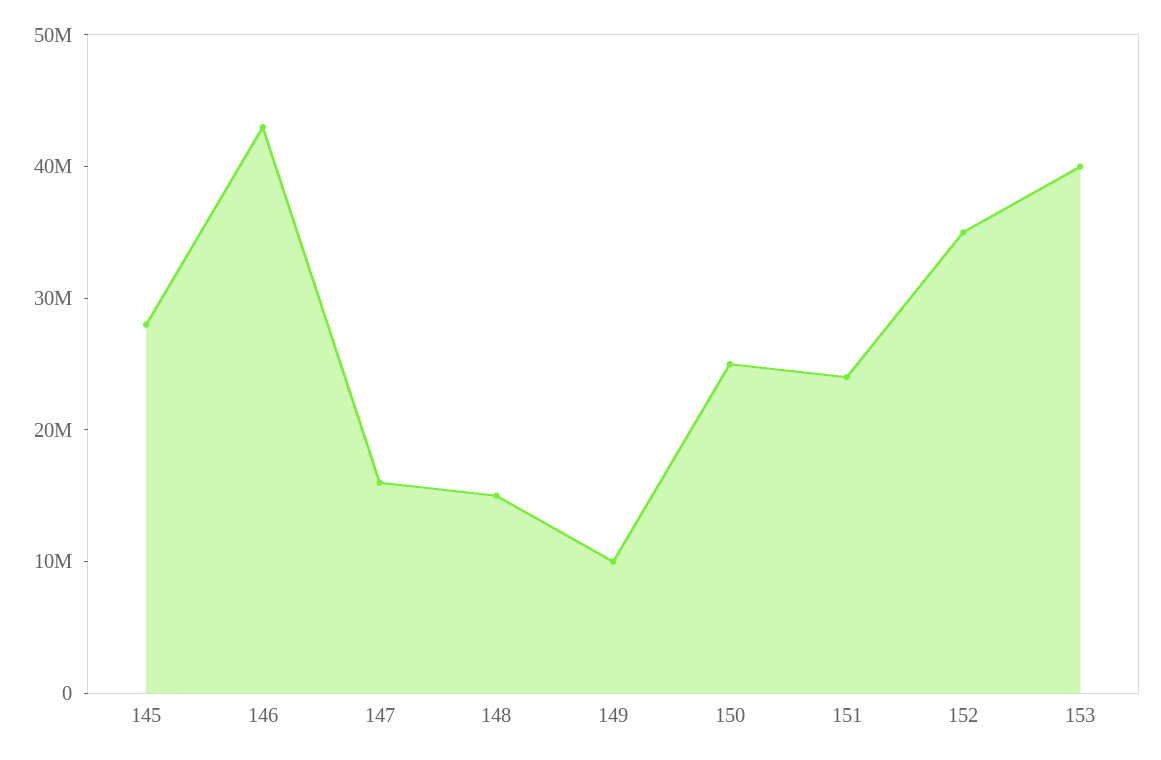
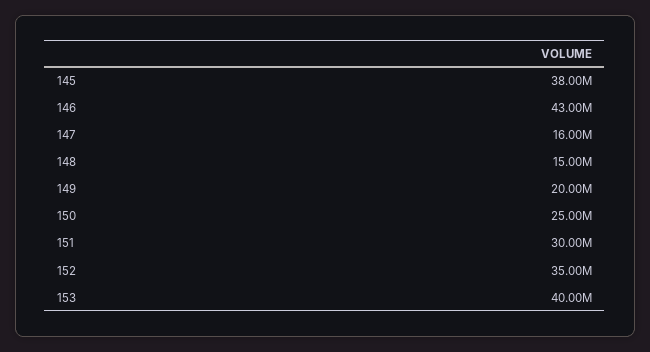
  {
-   "145": 28000000,
+   "145": 38000000,
    "146": 43000000,
    "147": 16000000,
    "148": 15000000,
-   "149": 10000000,
+   "149": 20000000,
    "150": 25000000,
-   "151": 24000000,
+   "151": 30000000,
    "152": 35000000,
    "153": 40000000
  }

